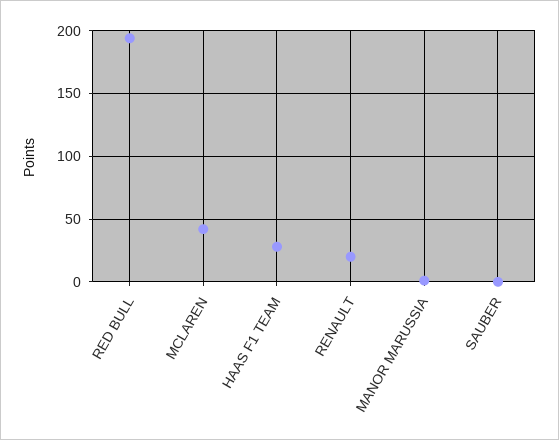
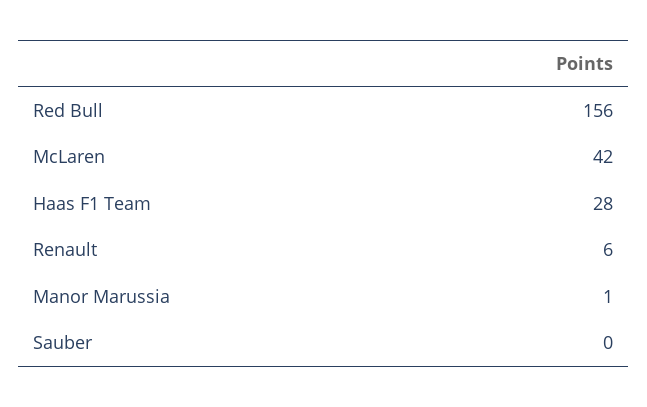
  {
-   "RED BULL": 195,
+   "RED BULL": 156,
    "MCLAREN": 42,
    "HAAS F1 TEAM": 28,
-   "RENAULT": 20,
+   "RENAULT": 6,
    "MANOR MARUSSIA": 1,
    "SAUBER": 0
  }

